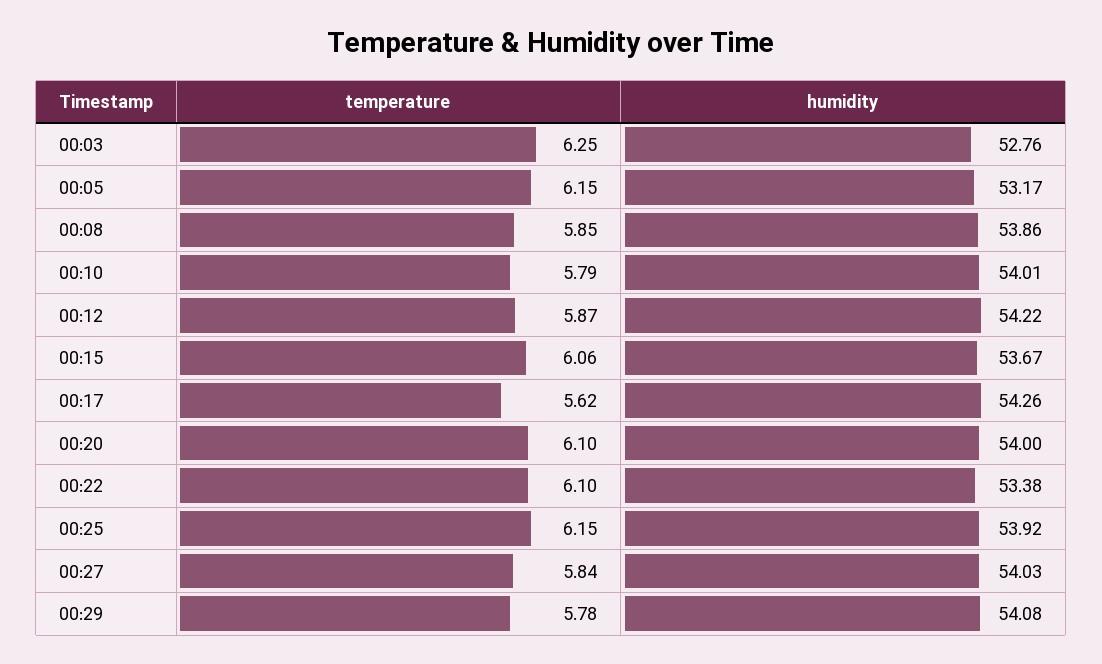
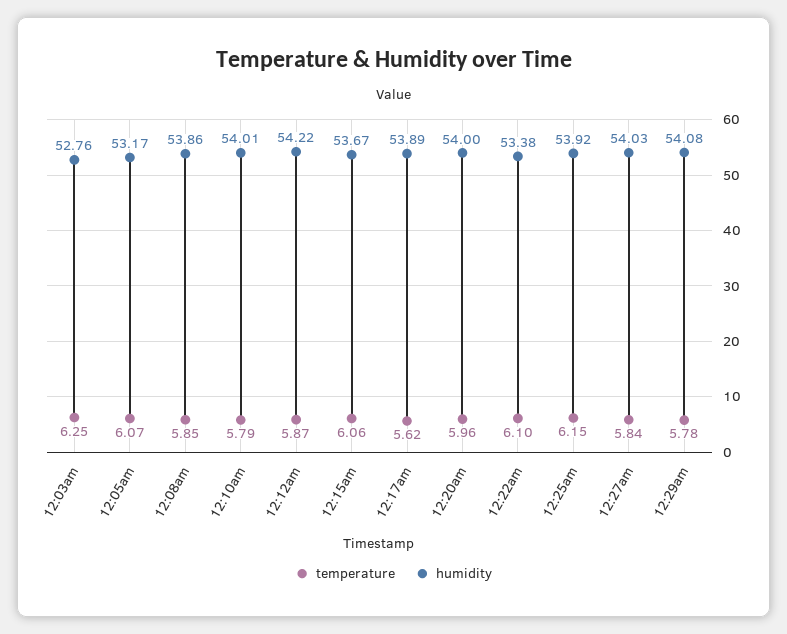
  {
    "temperature": {
      "00:03": 6.25,
-     "00:05": 6.15,
+     "00:05": 6.07,
      "00:08": 5.85,
      "00:10": 5.79,
      "00:12": 5.87,
      "00:15": 6.06,
      "00:17": 5.62,
-     "00:20": 6.1,
+     "00:20": 5.96,
      "00:22": 6.1,
      "00:25": 6.15,
      "00:27": 5.84,
      "00:29": 5.78
    },
    "humidity": {
      "00:03": 52.76,
      "00:05": 53.17,
      "00:08": 53.86,
      "00:10": 54.01,
      "00:12": 54.22,
      "00:15": 53.67,
-     "00:17": 54.26,
+     "00:17": 53.89,
      "00:20": 54,
      "00:22": 53.38,
      "00:25": 53.92,
      "00:27": 54.03,
      "00:29": 54.08
    }
  }

